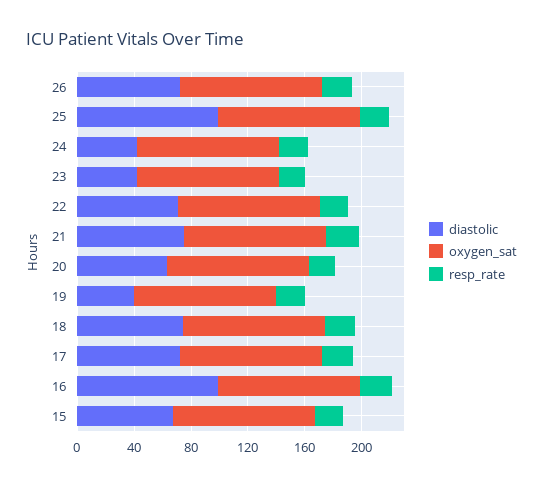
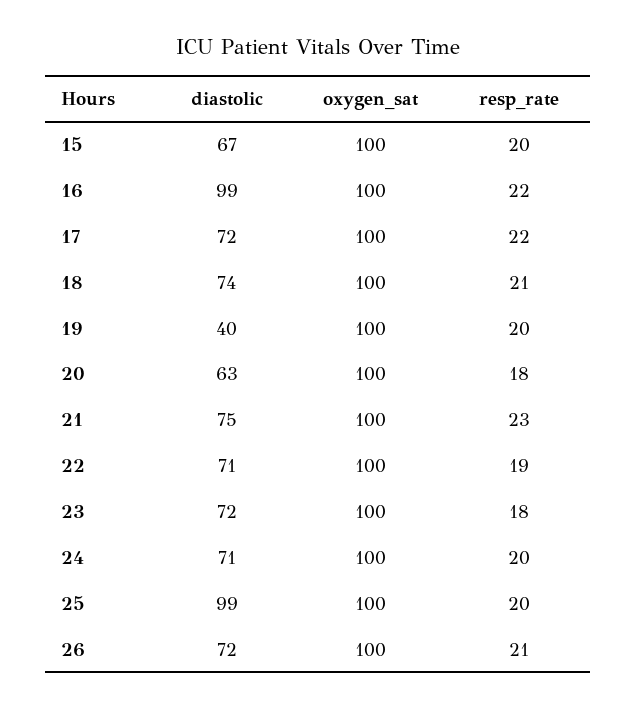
  {
    "diastolic": {
      "26": 72,
      "25": 99,
-     "24": 40,
+     "24": 71,
-     "23": 40,
+     "23": 72,
      "22": 71,
      "21": 75,
      "20": 63,
      "19": 40,
      "18": 74,
      "17": 72,
      "16": 99,
      "15": 67
    },
    "oxygen_sat": {
      "26": 100,
      "25": 100,
      "24": 100,
      "23": 100,
      "22": 100,
      "21": 100,
      "20": 100,
      "19": 100,
      "18": 100,
      "17": 100,
      "16": 100,
      "15": 100
    },
    "resp_rate": {
      "26": 21,
      "25": 20,
      "24": 20,
      "23": 18,
      "22": 19,
      "21": 23,
      "20": 18,
      "19": 20,
      "18": 21,
      "17": 22,
      "16": 22,
      "15": 20
    }
  }

